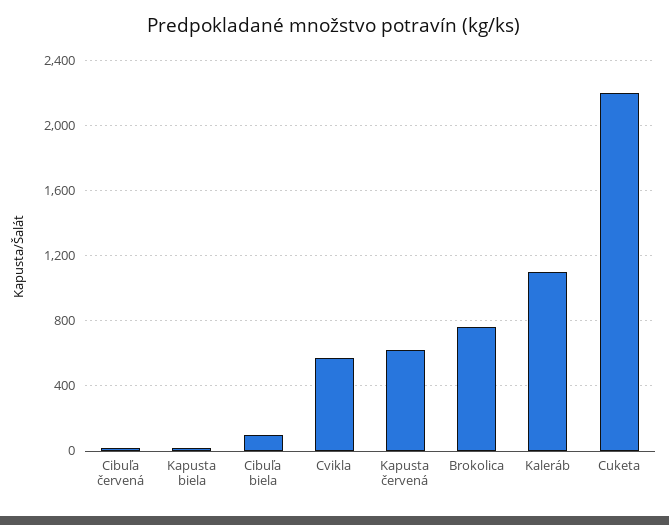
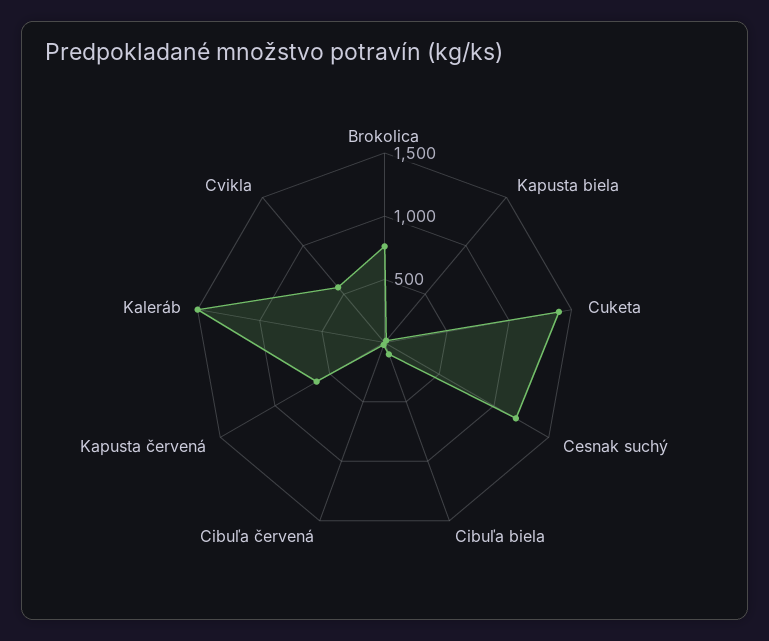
  {
    "Cibuľa červená": 0,
    "Kapusta biela": 0,
    "Cibuľa biela": 100,
    "Cvikla": 550,
    "Kapusta červená": 600,
    "Brokolica": 750,
-   "Kaleráb": 1100,
+   "Kaleráb": 1500,
-   "Cuketa": 2200
+   "Cuketa": 1400,
+   "Cesnak suchý": 1200
  }

